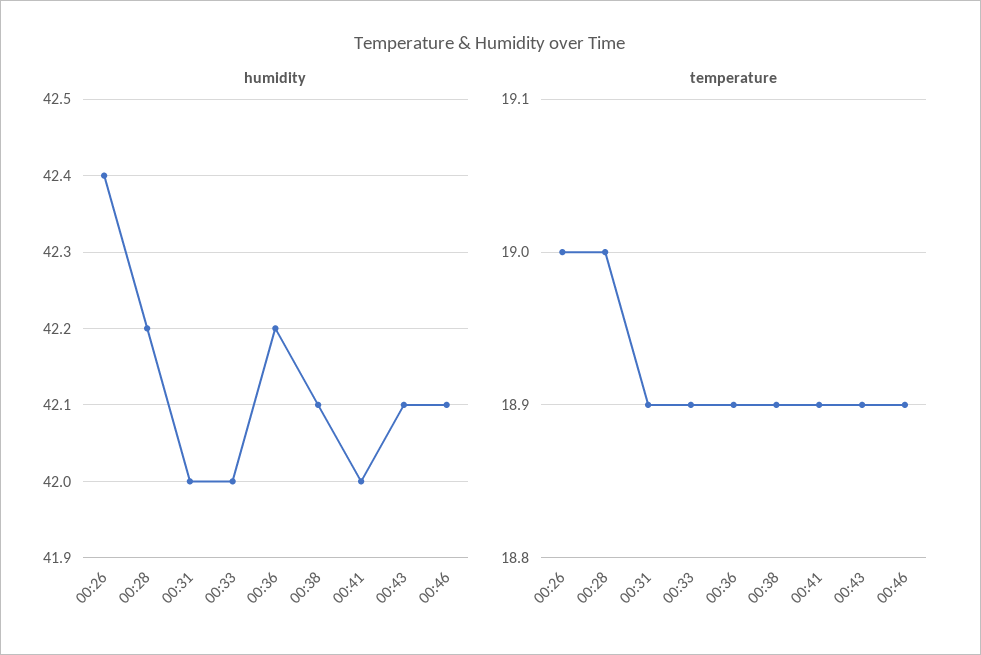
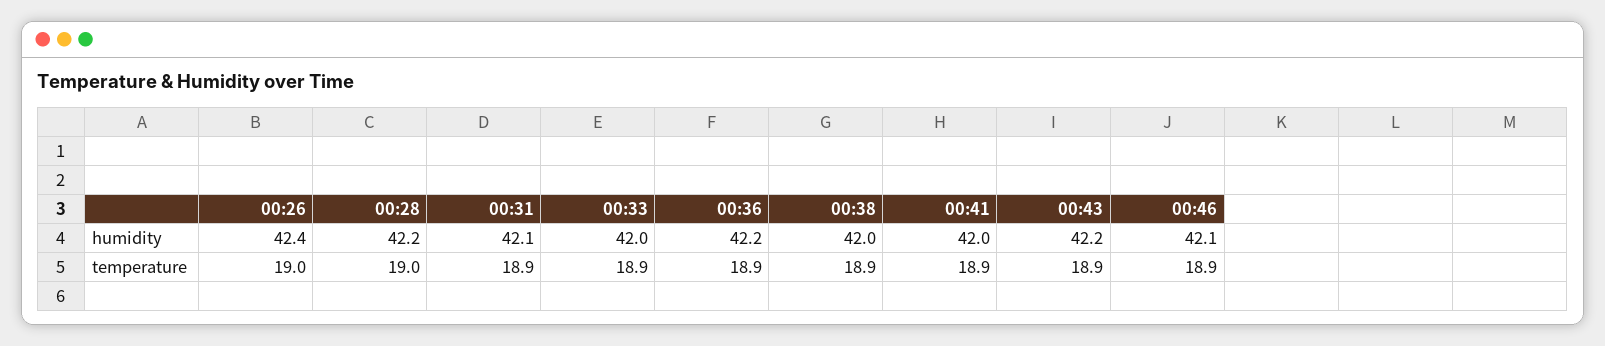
  {
    "humidity": {
      "00:26": 42.4,
      "00:28": 42.2,
-     "00:31": 42,
+     "00:31": 42.1,
      "00:33": 42,
      "00:36": 42.2,
-     "00:38": 42.1,
+     "00:38": 42,
      "00:41": 42,
-     "00:43": 42.1,
+     "00:43": 42.2,
      "00:46": 42.1
    },
    "temperature": {
      "00:26": 19,
      "00:28": 19,
      "00:31": 18.9,
      "00:33": 18.9,
      "00:36": 18.9,
      "00:38": 18.9,
      "00:41": 18.9,
      "00:43": 18.9,
      "00:46": 18.9
    }
  }

